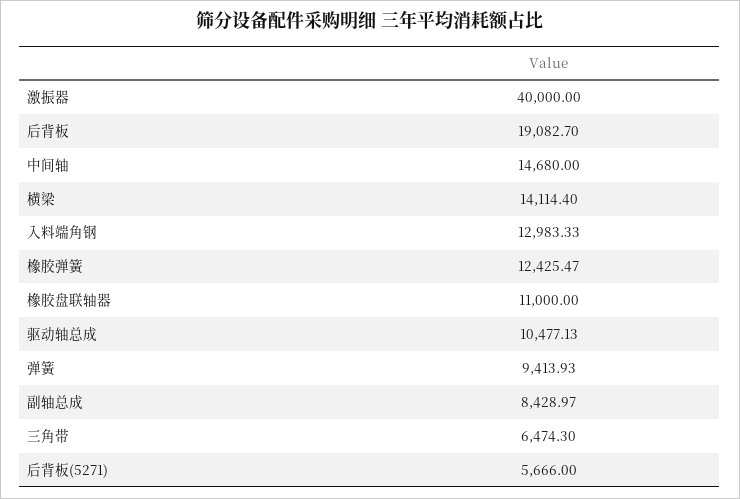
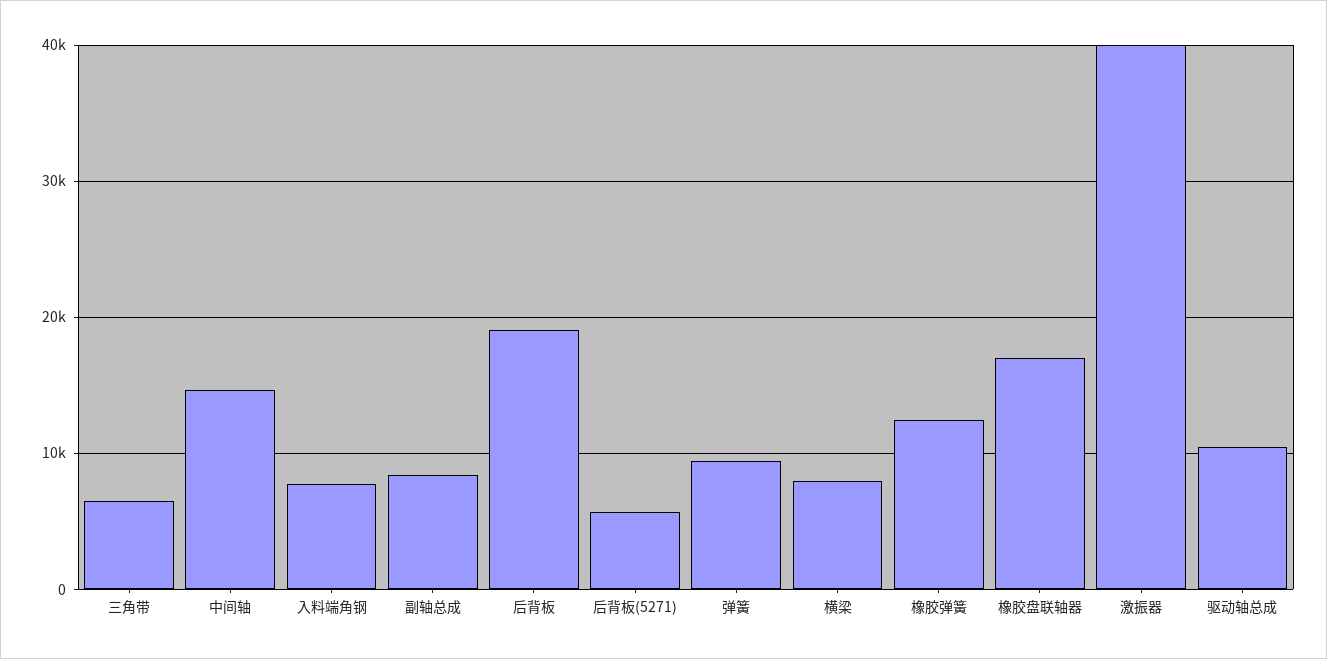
  {
    "激振器": 40000,
    "后背板": 19082.7,
    "中间轴": 14680,
-   "横梁": 14114.4,
+   "横梁": 8000,
-   "入料端角钢": 12983.33,
+   "入料端角钢": 8000,
    "橡胶弹簧": 12425.47,
-   "橡胶盘联轴器": 11000,
+   "橡胶盘联轴器": 17000,
    "驱动轴总成": 10477.13,
    "弹簧": 9413.93,
    "副轴总成": 8428.97,
    "三角带": 6474.3,
    "后背板(5271)": 5666
  }

